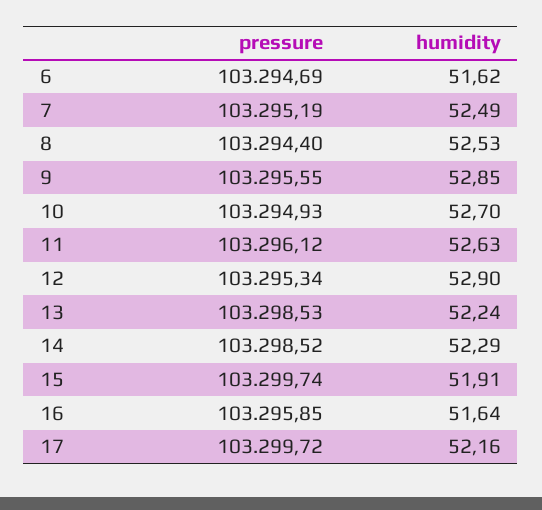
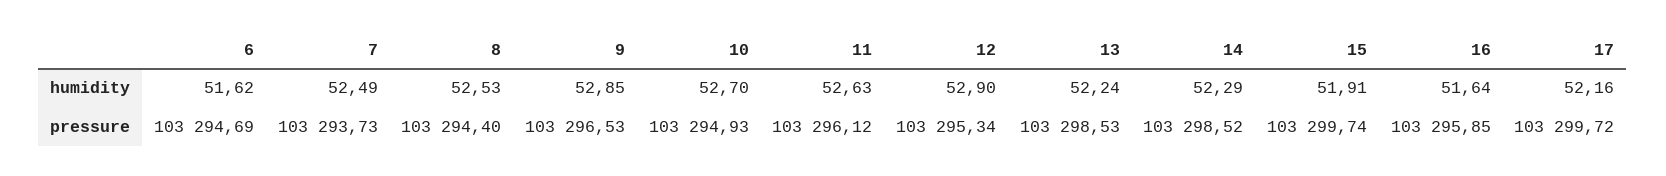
  {
    "pressure": {
      "6": 103294.69,
-     "7": 103295.19,
+     "7": 103293.73,
      "8": 103294.4,
-     "9": 103295.55,
+     "9": 103296.53,
      "10": 103294.93,
      "11": 103296.12,
      "12": 103295.34,
      "13": 103298.53,
      "14": 103298.52,
      "15": 103299.74,
      "16": 103295.85,
      "17": 103299.72
    },
    "humidity": {
      "6": 51.62,
      "7": 52.49,
      "8": 52.53,
      "9": 52.85,
      "10": 52.7,
      "11": 52.63,
      "12": 52.9,
      "13": 52.24,
      "14": 52.29,
      "15": 51.91,
      "16": 51.64,
      "17": 52.16
    }
  }

